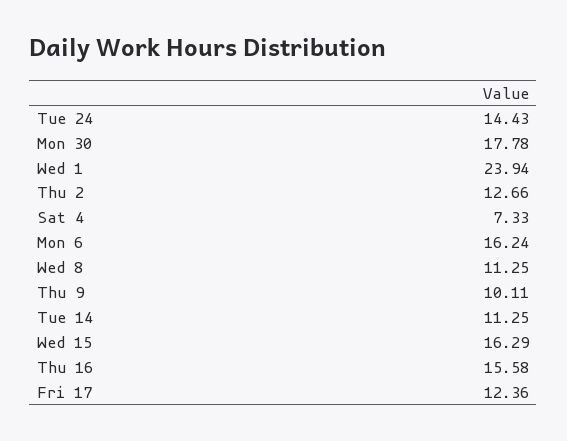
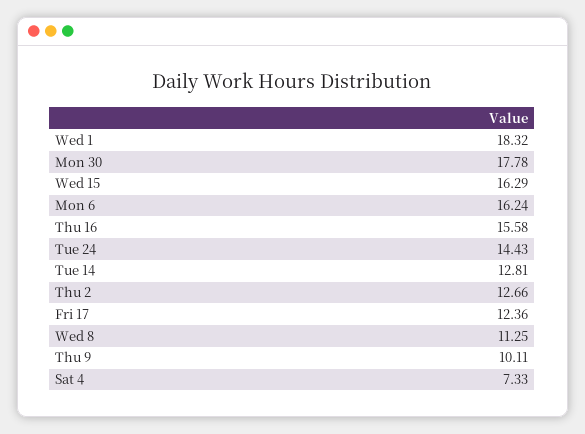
  {
    "Tue 24": 14.43,
    "Mon 30": 17.78,
-   "Wed 1": 23.94,
+   "Wed 1": 18.32,
    "Thu 2": 12.66,
    "Sat 4": 7.33,
    "Mon 6": 16.24,
    "Wed 8": 11.25,
    "Thu 9": 10.11,
-   "Tue 14": 11.25,
+   "Tue 14": 12.81,
    "Wed 15": 16.29,
    "Thu 16": 15.58,
    "Fri 17": 12.36
  }

